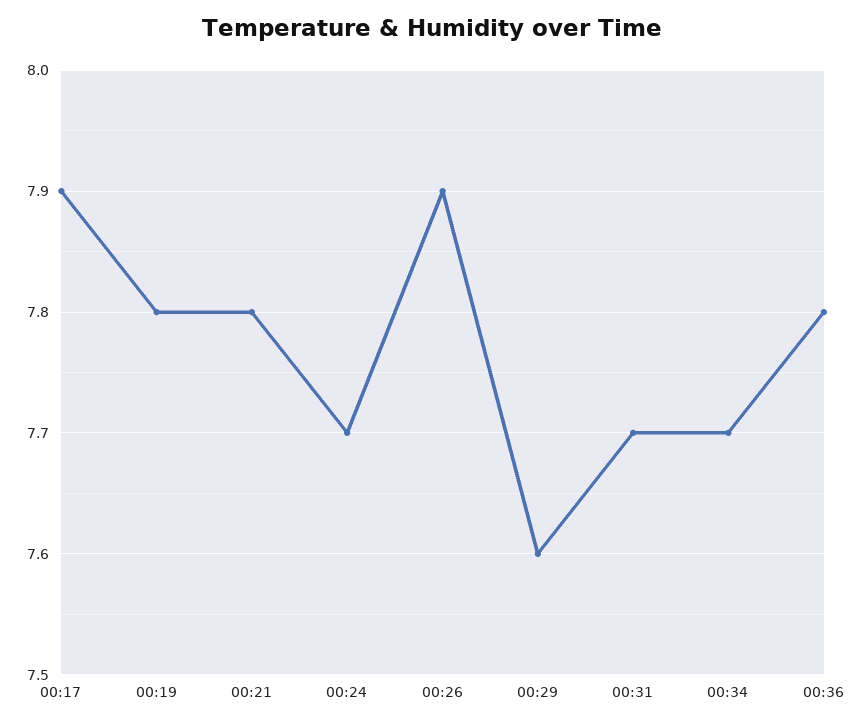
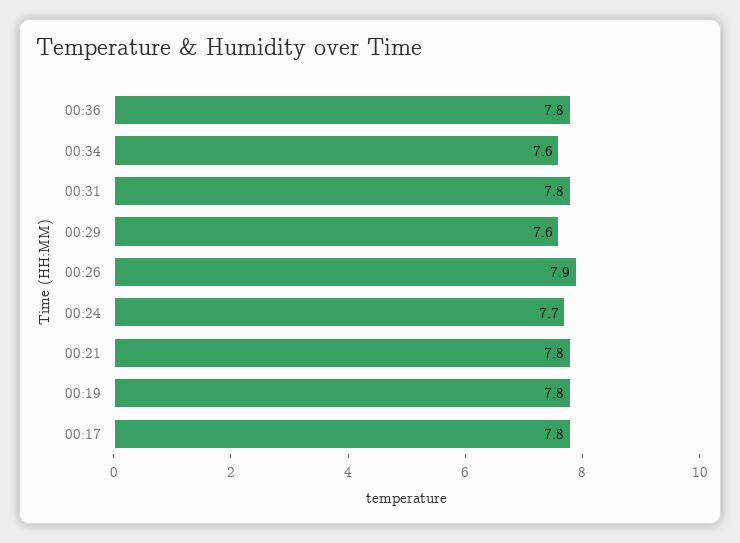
  {
-   "00:17": 7.9,
+   "00:17": 7.8,
    "00:19": 7.8,
    "00:21": 7.8,
    "00:24": 7.7,
    "00:26": 7.9,
    "00:29": 7.6,
-   "00:31": 7.7,
+   "00:31": 7.8,
-   "00:34": 7.7,
+   "00:34": 7.6,
    "00:36": 7.8
  }

